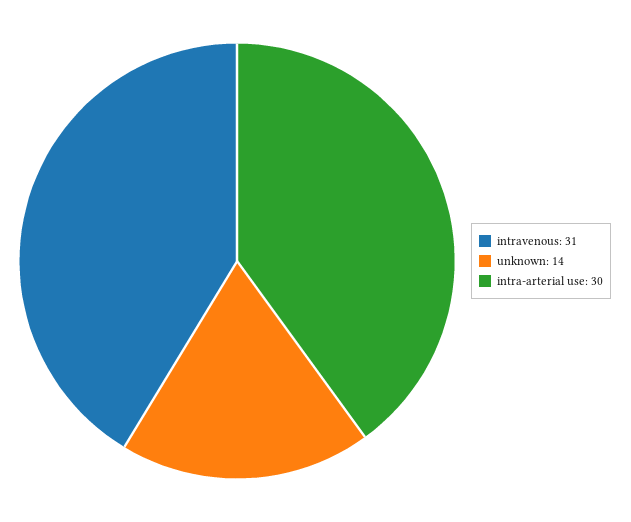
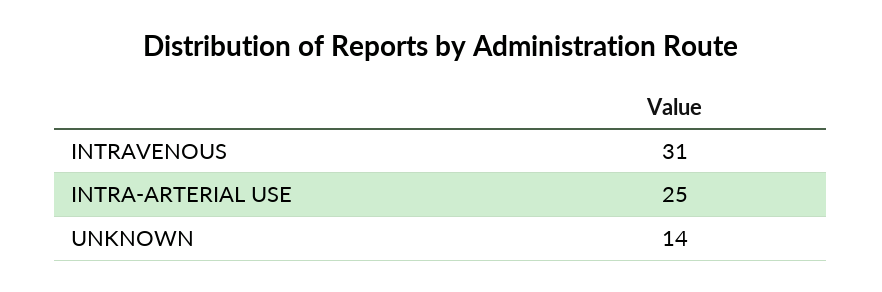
  {
    "intravenous": 31,
    "unknown": 14,
-   "intra-arterial use": 30
+   "intra-arterial use": 25
  }

